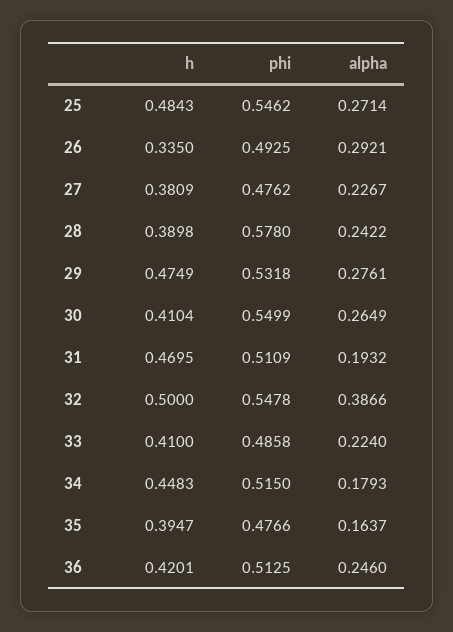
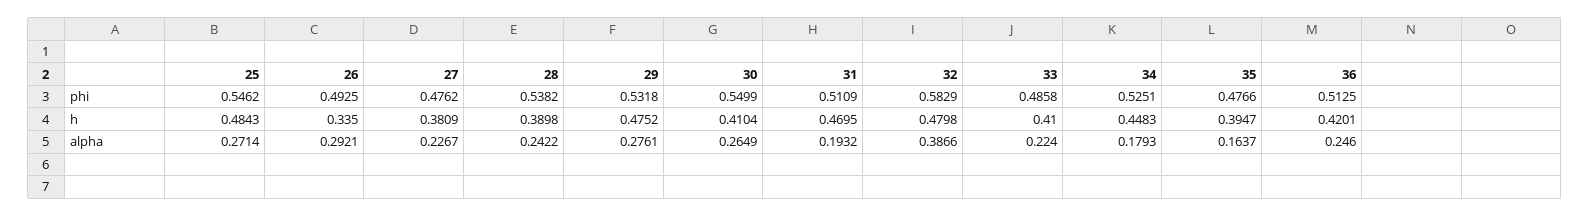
  {
    "h": {
      "25": 0.4843,
      "26": 0.335,
      "27": 0.3809,
      "28": 0.3898,
-     "29": 0.4749,
+     "29": 0.4752,
      "30": 0.4104,
      "31": 0.4695,
-     "32": 0.5,
+     "32": 0.4798,
      "33": 0.41,
      "34": 0.4483,
      "35": 0.3947,
      "36": 0.4201
    },
    "phi": {
      "25": 0.5462,
      "26": 0.4925,
      "27": 0.4762,
-     "28": 0.578,
+     "28": 0.5382,
      "29": 0.5318,
      "30": 0.5499,
      "31": 0.5109,
-     "32": 0.5478,
+     "32": 0.5829,
      "33": 0.4858,
-     "34": 0.515,
+     "34": 0.5251,
      "35": 0.4766,
      "36": 0.5125
    },
    "alpha": {
      "25": 0.2714,
      "26": 0.2921,
      "27": 0.2267,
      "28": 0.2422,
      "29": 0.2761,
      "30": 0.2649,
      "31": 0.1932,
      "32": 0.3866,
      "33": 0.224,
      "34": 0.1793,
      "35": 0.1637,
      "36": 0.246
    }
  }

